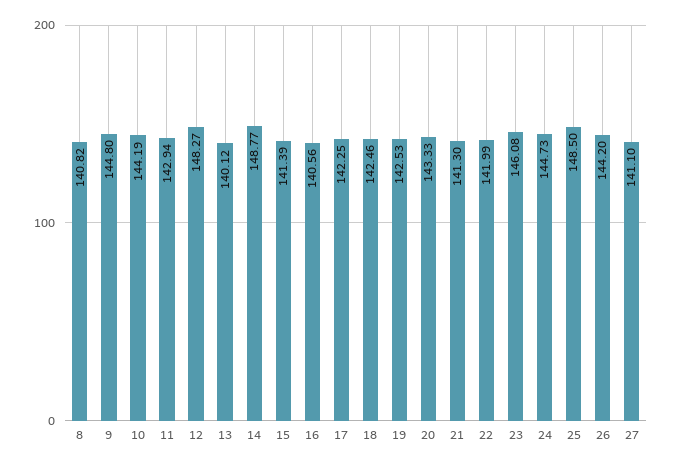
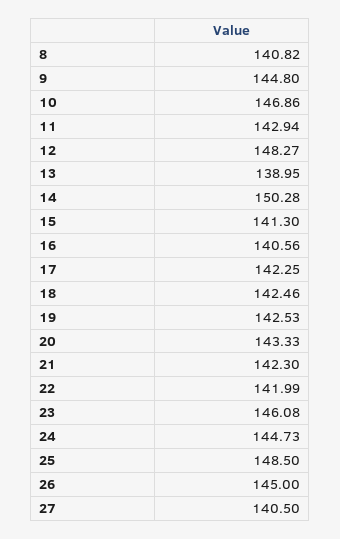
  {
    "8": 140.82,
    "9": 144.8,
-   "10": 144.19,
+   "10": 146.86,
    "11": 142.94,
    "12": 148.27,
-   "13": 140.12,
+   "13": 138.95,
-   "14": 148.77,
+   "14": 150.28,
-   "15": 141.39,
+   "15": 141.3,
    "16": 140.56,
    "17": 142.25,
    "18": 142.46,
    "19": 142.53,
    "20": 143.33,
-   "21": 141.3,
+   "21": 142.3,
    "22": 141.99,
    "23": 146.08,
    "24": 144.73,
    "25": 148.5,
-   "26": 144.2,
+   "26": 145,
-   "27": 141.1
+   "27": 140.5
  }

